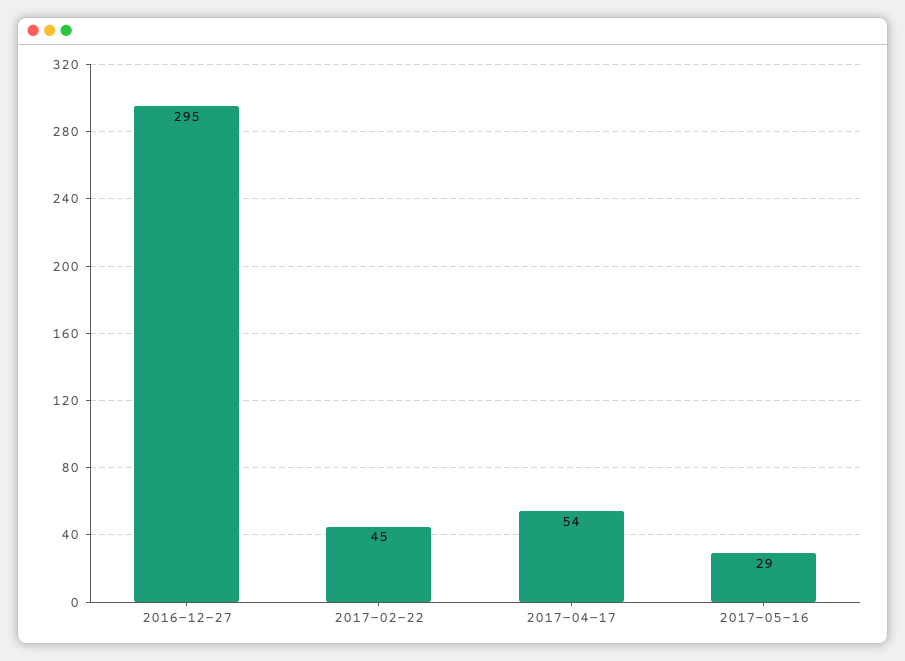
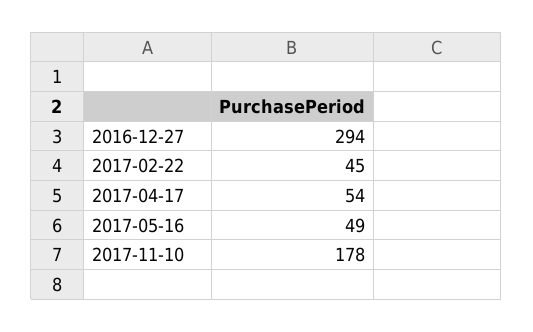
  {
-   "2016-12-27": 295,
+   "2016-12-27": 294,
    "2017-02-22": 45,
    "2017-04-17": 54,
-   "2017-05-16": 29
+   "2017-05-16": 49,
+   "2017-11-10": 178
  }

